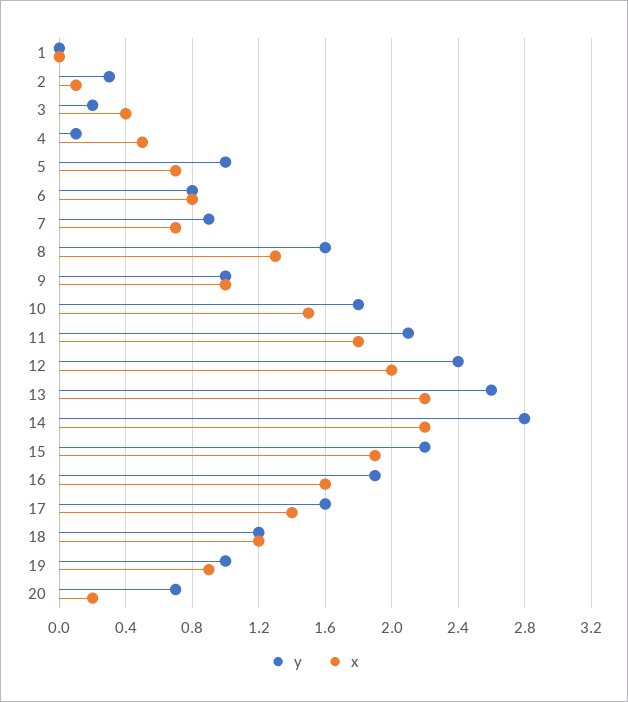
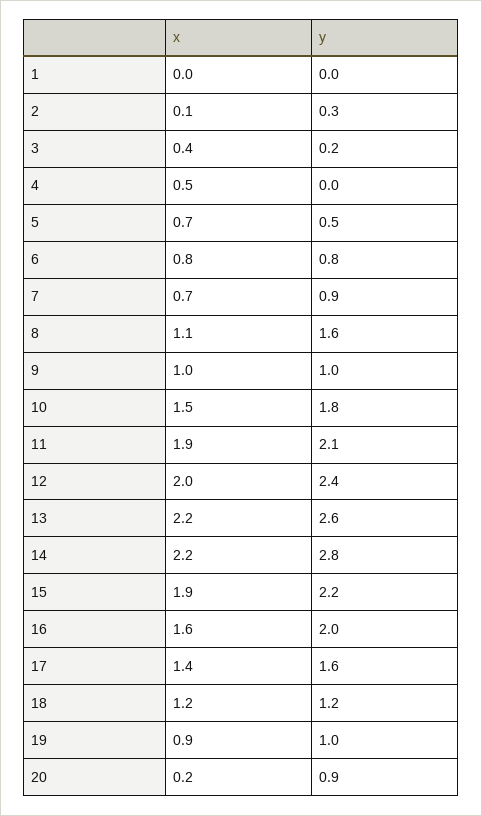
  {
    "y": {
      "1": 0,
      "2": 0.3,
      "3": 0.2,
-     "4": 0.1,
+     "4": 0,
-     "5": 1,
+     "5": 0.5,
      "6": 0.8,
      "7": 0.9,
      "8": 1.6,
      "9": 1,
      "10": 1.8,
      "11": 2.1,
      "12": 2.4,
      "13": 2.6,
      "14": 2.8,
      "15": 2.2,
-     "16": 1.9,
+     "16": 2,
      "17": 1.6,
      "18": 1.2,
      "19": 1,
-     "20": 0.7
+     "20": 0.9
    },
    "x": {
      "1": 0,
      "2": 0.1,
      "3": 0.4,
      "4": 0.5,
      "5": 0.7,
      "6": 0.8,
      "7": 0.7,
-     "8": 1.3,
+     "8": 1.1,
      "9": 1,
      "10": 1.5,
-     "11": 1.8,
+     "11": 1.9,
      "12": 2,
      "13": 2.2,
      "14": 2.2,
      "15": 1.9,
      "16": 1.6,
      "17": 1.4,
      "18": 1.2,
      "19": 0.9,
      "20": 0.2
    }
  }

